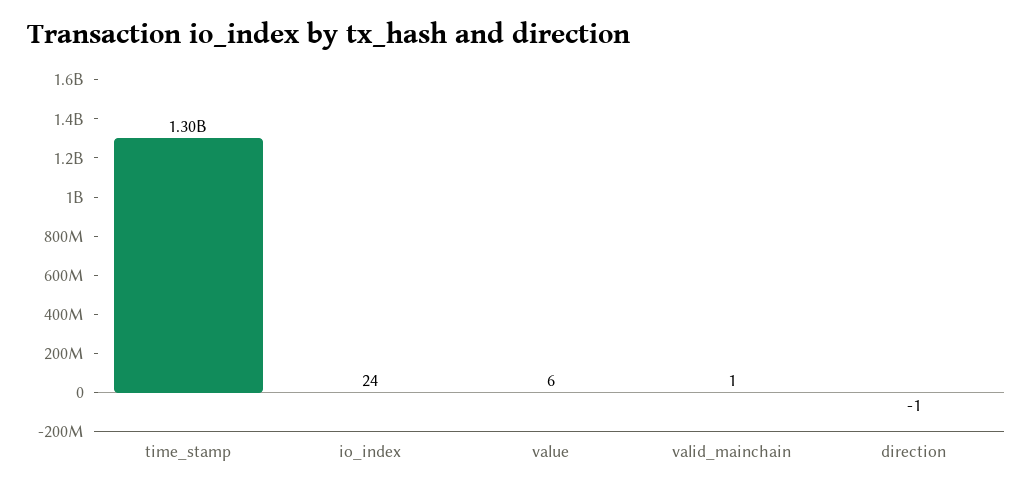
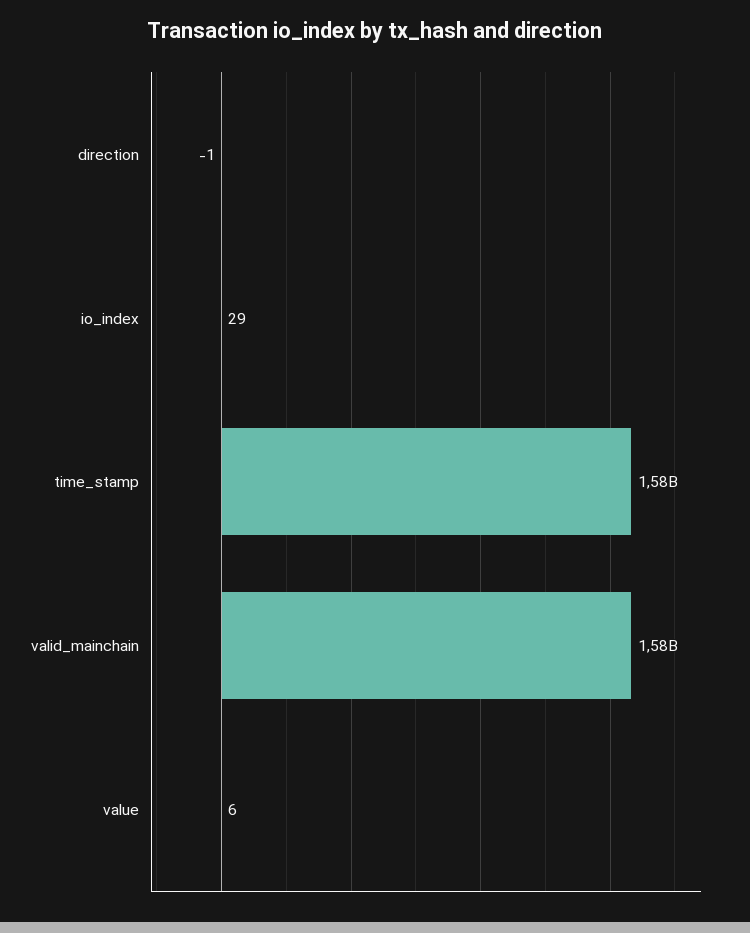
  {
-   "time_stamp": 1300000000,
+   "time_stamp": 1580000000,
-   "io_index": 24,
+   "io_index": 29,
    "value": 6,
-   "valid_mainchain": 1,
+   "valid_mainchain": 1580000000,
    "direction": -1
  }

